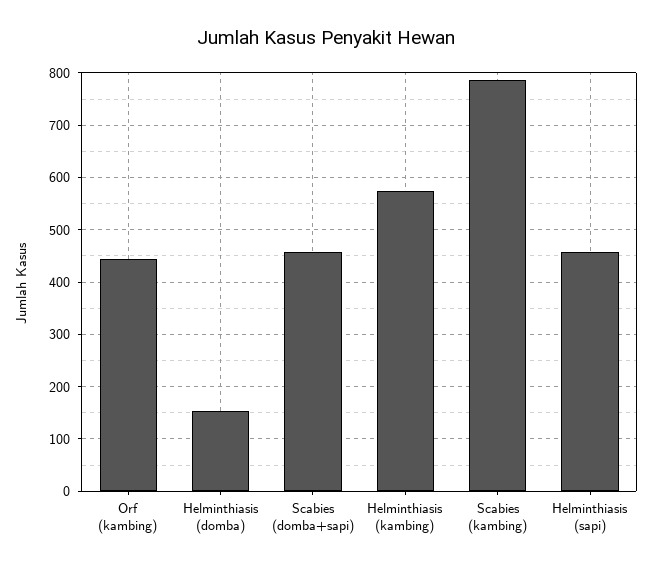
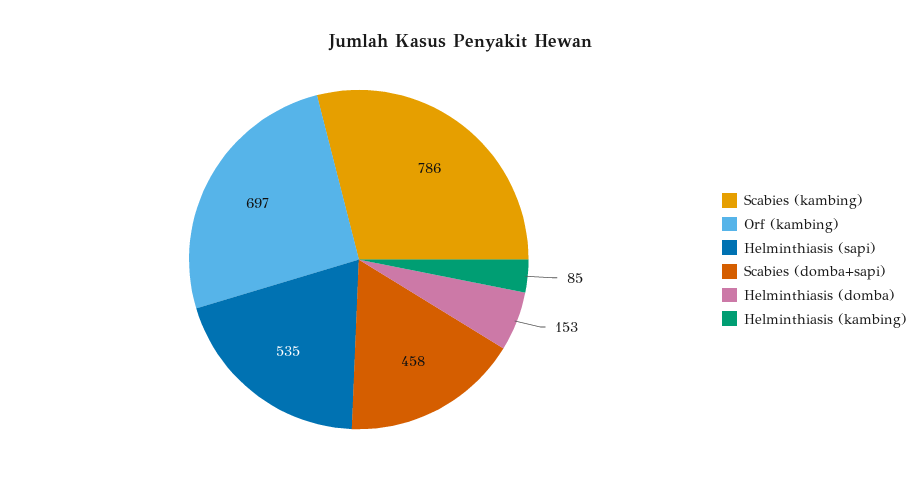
  {
-   "Orf (kambing)": 440,
+   "Orf (kambing)": 697,
    "Helminthiasis (domba)": 153,
    "Scabies (domba+sapi)": 458,
-   "Helminthiasis (kambing)": 580,
+   "Helminthiasis (kambing)": 85,
    "Scabies (kambing)": 786,
-   "Helminthiasis (sapi)": 460
+   "Helminthiasis (sapi)": 535
  }

